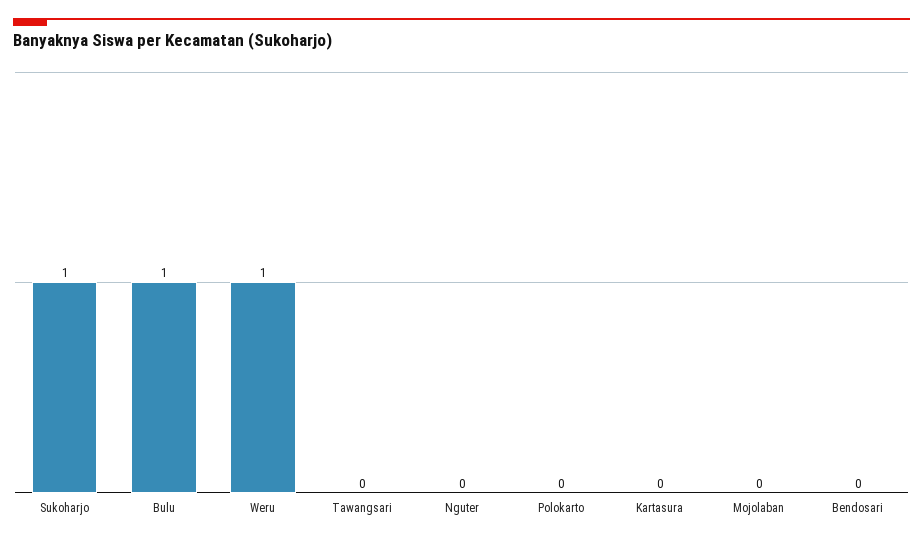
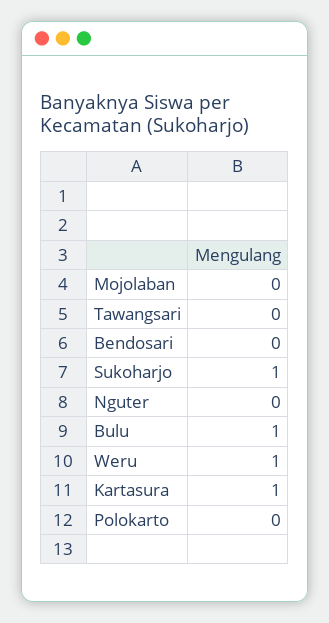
  {
    "Sukoharjo": 1,
    "Bulu": 1,
    "Weru": 1,
    "Tawangsari": 0,
    "Nguter": 0,
    "Polokarto": 0,
-   "Kartasura": 0,
+   "Kartasura": 1,
    "Mojolaban": 0,
    "Bendosari": 0
  }

